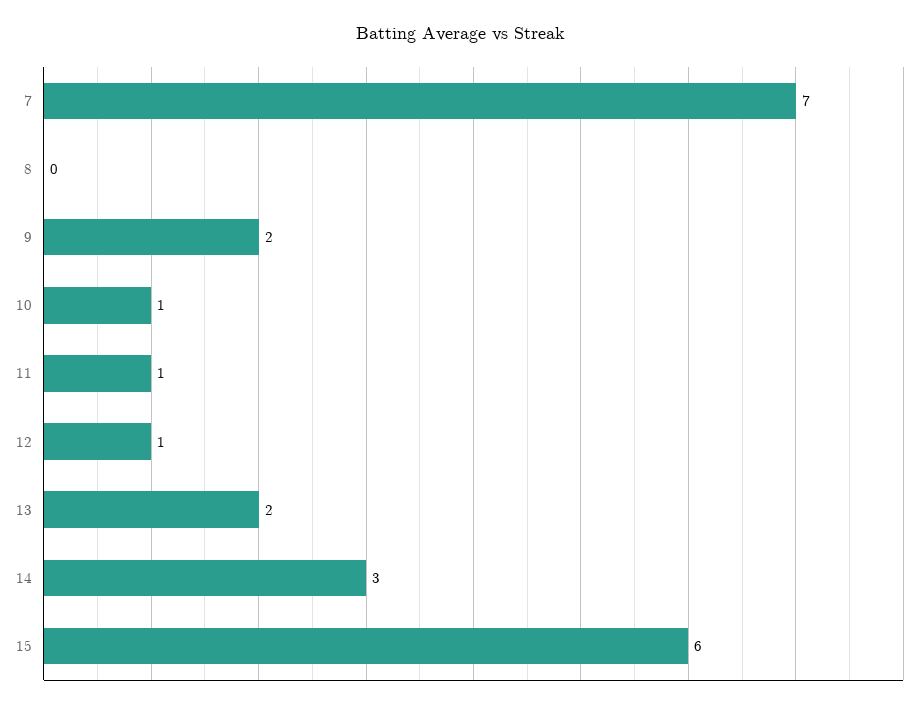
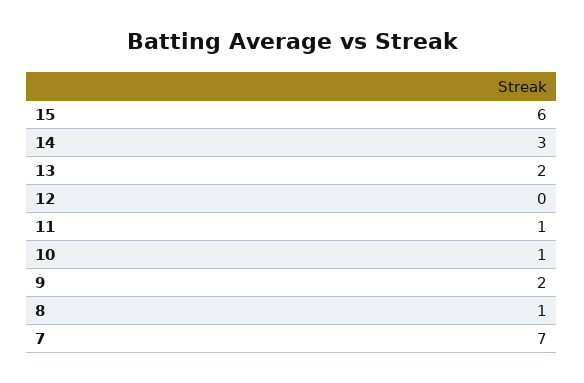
  {
    "7": 7,
-   "8": 0,
+   "8": 1,
    "9": 2,
    "10": 1,
    "11": 1,
-   "12": 1,
+   "12": 0,
    "13": 2,
    "14": 3,
    "15": 6
  }

